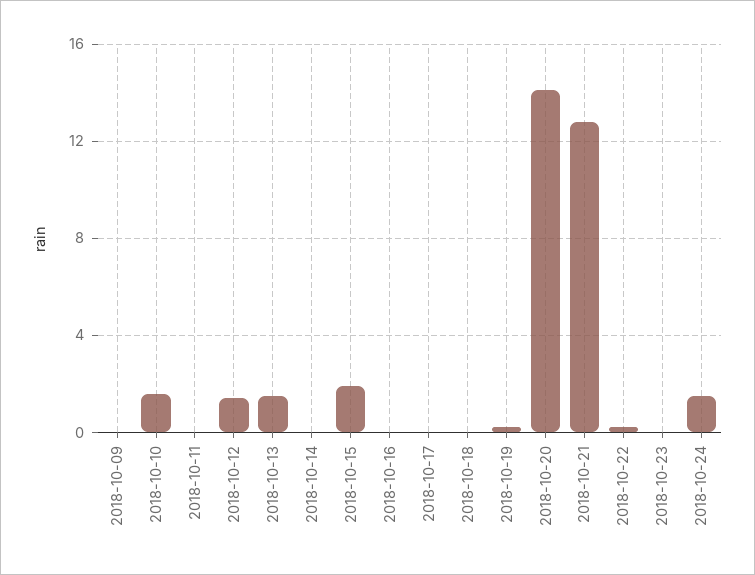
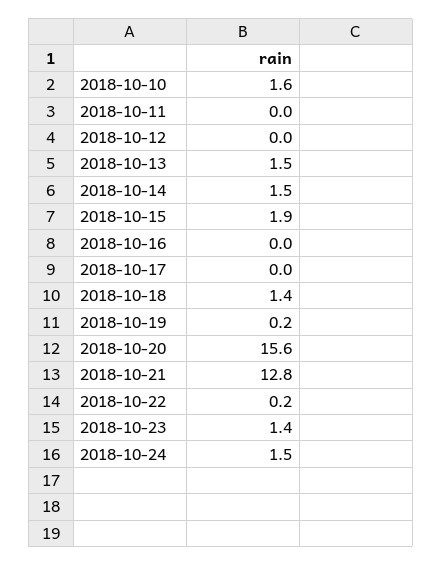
  {
-   "2018-10-09": 0,
    "2018-10-10": 1.6,
    "2018-10-11": 0,
-   "2018-10-12": 1.5,
+   "2018-10-12": 0,
    "2018-10-13": 1.5,
-   "2018-10-14": 0,
+   "2018-10-14": 1.5,
    "2018-10-15": 1.9,
    "2018-10-16": 0,
    "2018-10-17": 0,
-   "2018-10-18": 0,
+   "2018-10-18": 1.4,
    "2018-10-19": 0.2,
-   "2018-10-20": 14,
+   "2018-10-20": 15.6,
    "2018-10-21": 12.8,
    "2018-10-22": 0.2,
-   "2018-10-23": 0,
+   "2018-10-23": 1.4,
    "2018-10-24": 1.5
  }

